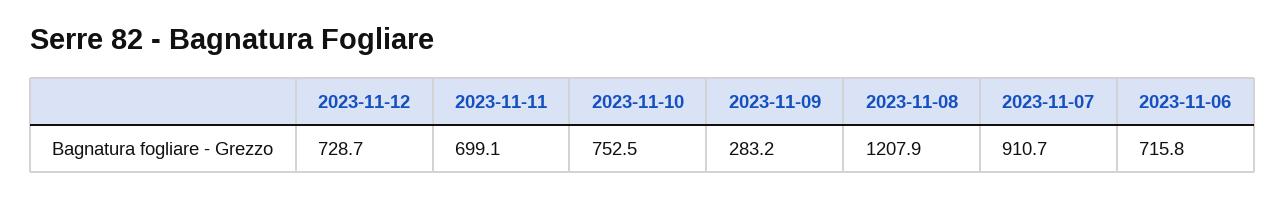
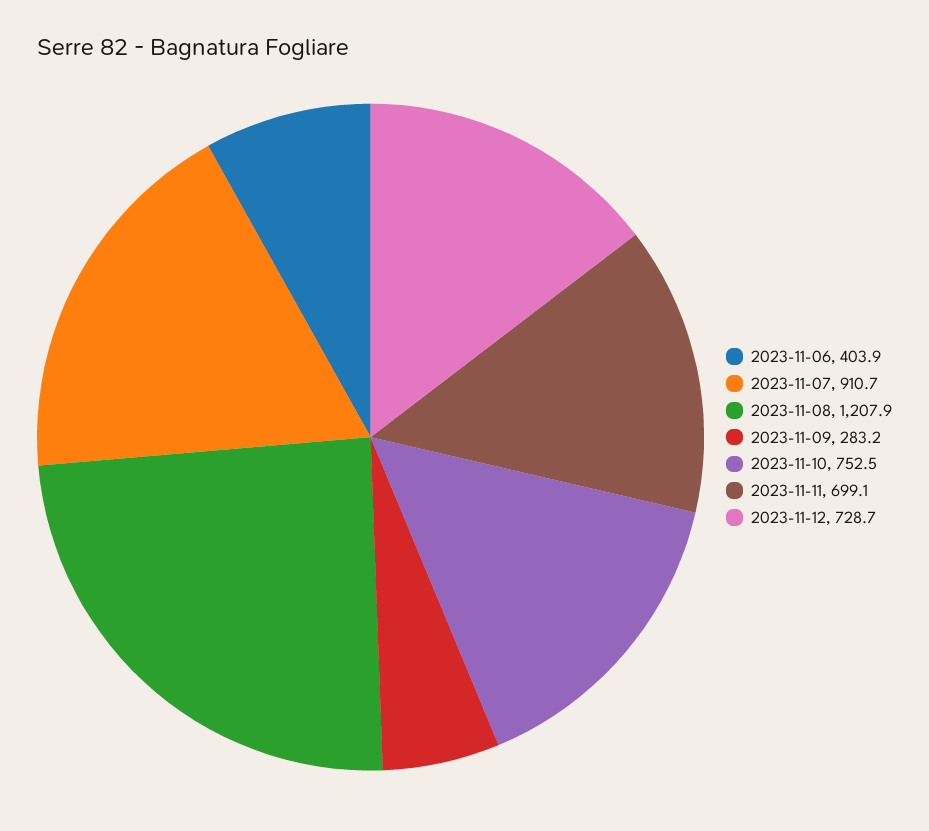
  {
    "2023-11-12": 728.7,
    "2023-11-11": 699.1,
    "2023-11-10": 752.5,
    "2023-11-09": 283.2,
    "2023-11-08": 1207.9,
    "2023-11-07": 910.7,
-   "2023-11-06": 715.8
+   "2023-11-06": 403.9
  }

